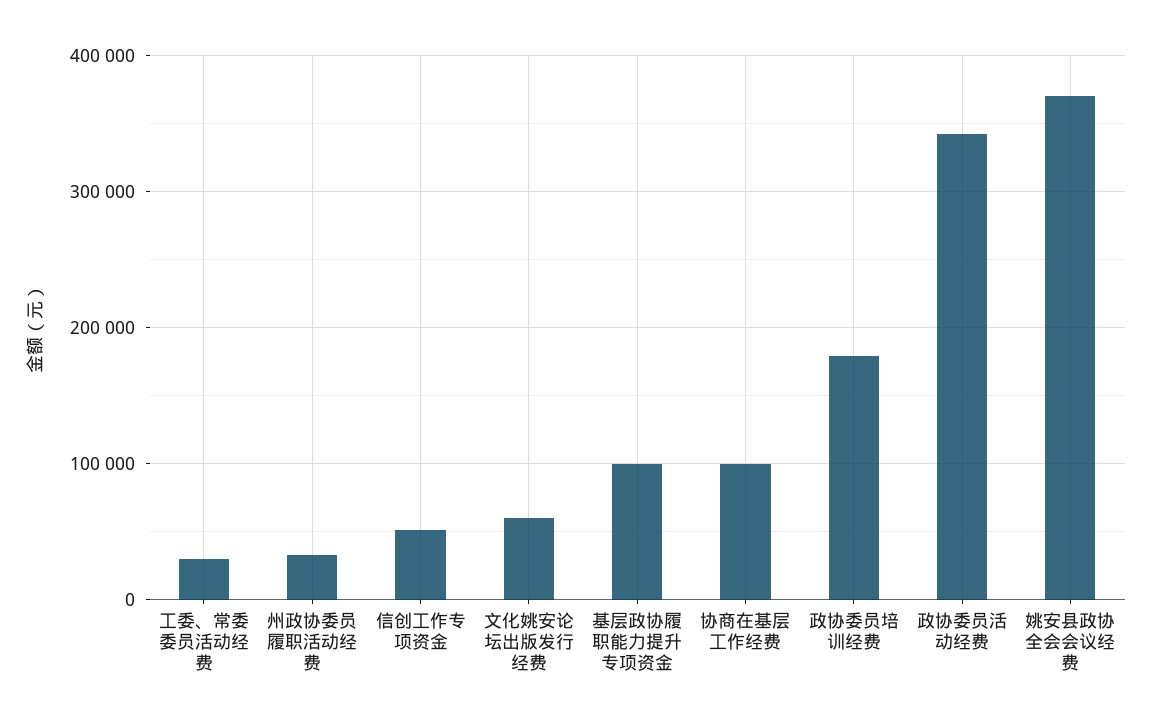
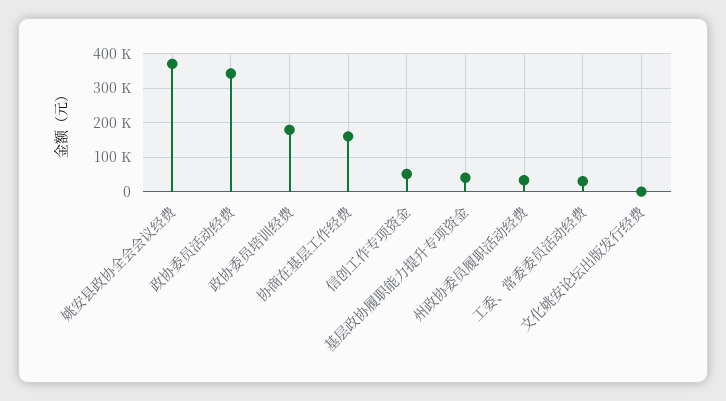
  {
    "工委、常委委员活动经费": 30000,
    "州政协委员履职活动经费": 30000,
    "信创工作专项资金": 50000,
-   "文化姚安论坛出版发行经费": 60000,
+   "文化姚安论坛出版发行经费": 0,
-   "基层政协履职能力提升专项资金": 100000,
+   "基层政协履职能力提升专项资金": 40000,
-   "协商在基层工作经费": 100000,
+   "协商在基层工作经费": 160000,
    "政协委员培训经费": 180000,
    "政协委员活动经费": 340000,
    "姚安县政协全会会议经费": 370000
  }

